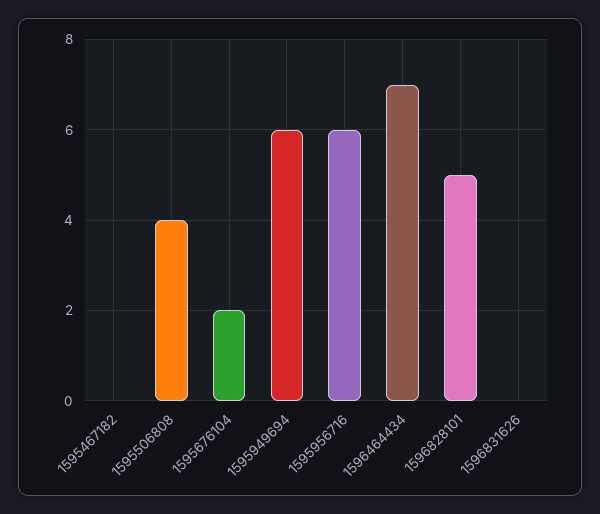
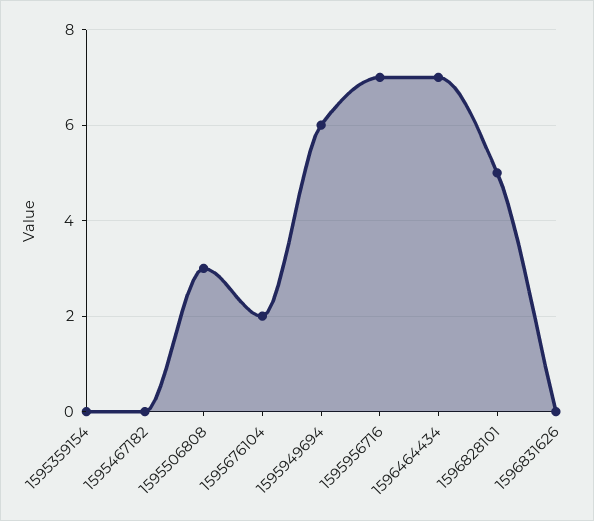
  {
    "1595467182": 0,
-   "1595506808": 4,
+   "1595506808": 3,
    "1595676104": 2,
    "1595949694": 6,
-   "1595956716": 6,
+   "1595956716": 7,
    "1596464434": 7,
    "1596828101": 5,
-   "1596831626": 0
+   "1596831626": 0,
+   "1595359154": 0
  }

